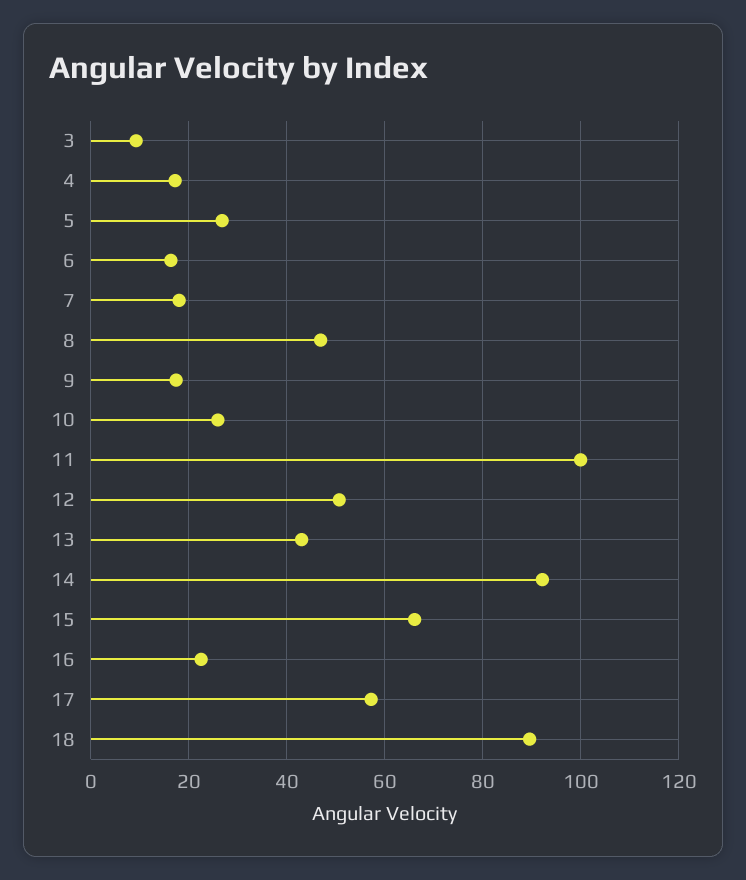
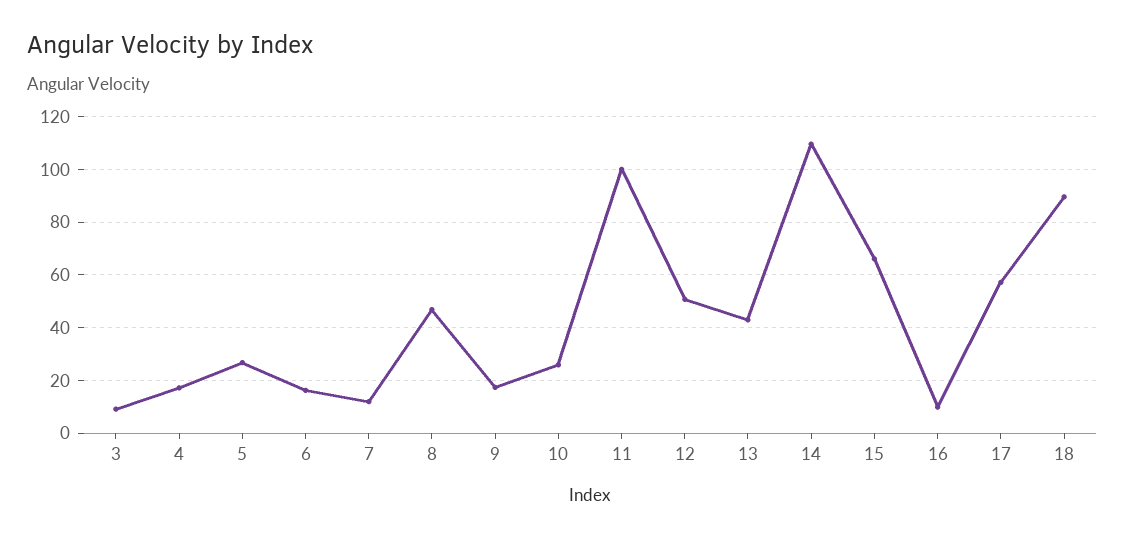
  {
    "3": 10,
    "4": 18,
    "5": 26,
    "6": 16,
-   "7": 18,
+   "7": 12.5,
    "8": 46,
    "9": 18,
    "10": 26,
    "11": 100,
    "12": 50,
    "13": 44,
-   "14": 92,
+   "14": 110,
    "15": 66,
-   "16": 22,
+   "16": 10,
    "17": 58,
    "18": 90
  }

